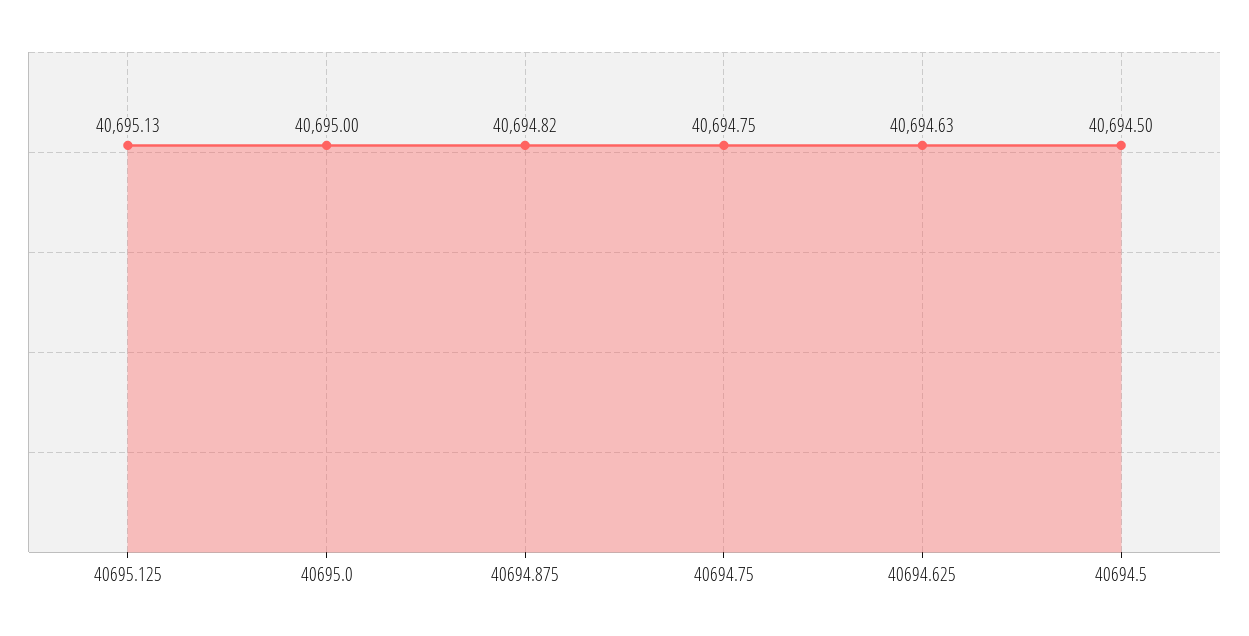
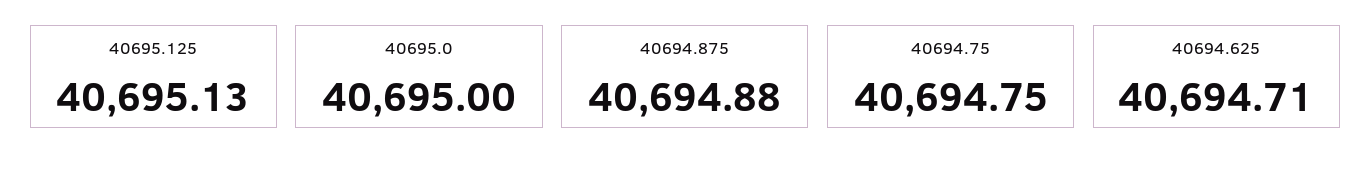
  {
    "40695.125": 40695.13,
    "40695.0": 40695,
-   "40694.875": 40694.82,
+   "40694.875": 40694.88,
    "40694.75": 40694.75,
-   "40694.625": 40694.63,
+   "40694.625": 40694.71
-   "40694.5": 40694.5
  }

